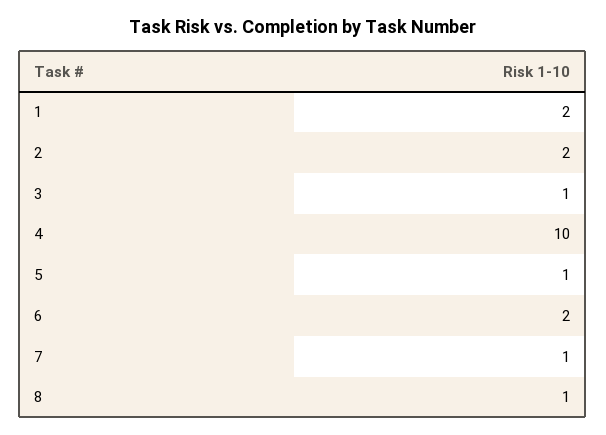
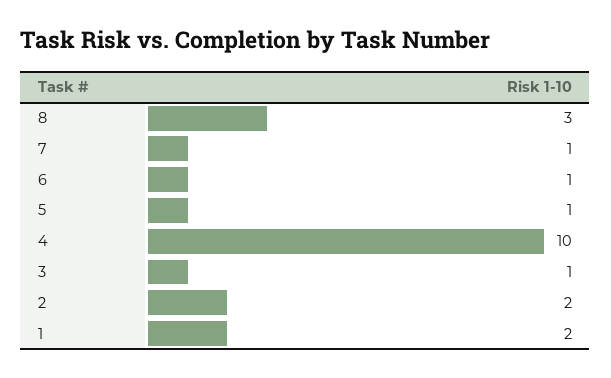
  {
    "1": 2,
    "2": 2,
    "3": 1,
    "4": 10,
    "5": 1,
-   "6": 2,
+   "6": 1,
    "7": 1,
-   "8": 1
+   "8": 3
  }

